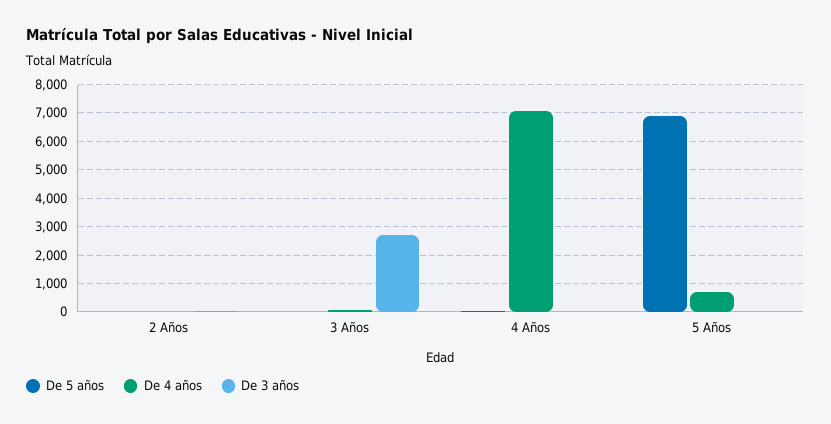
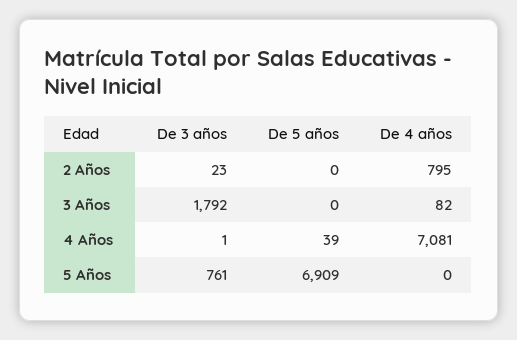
  {
    "De 5 años": {
      "2 Años": 0,
      "3 Años": 0,
      "4 Años": 39,
      "5 Años": 6909
    },
    "De 4 años": {
-     "2 Años": 0,
+     "2 Años": 795,
      "3 Años": 82,
      "4 Años": 7081,
-     "5 Años": 750
+     "5 Años": 0
    },
    "De 3 años": {
      "2 Años": 23,
-     "3 Años": 2750,
+     "3 Años": 1792,
      "4 Años": 1,
-     "5 Años": 0
+     "5 Años": 761
    }
  }

